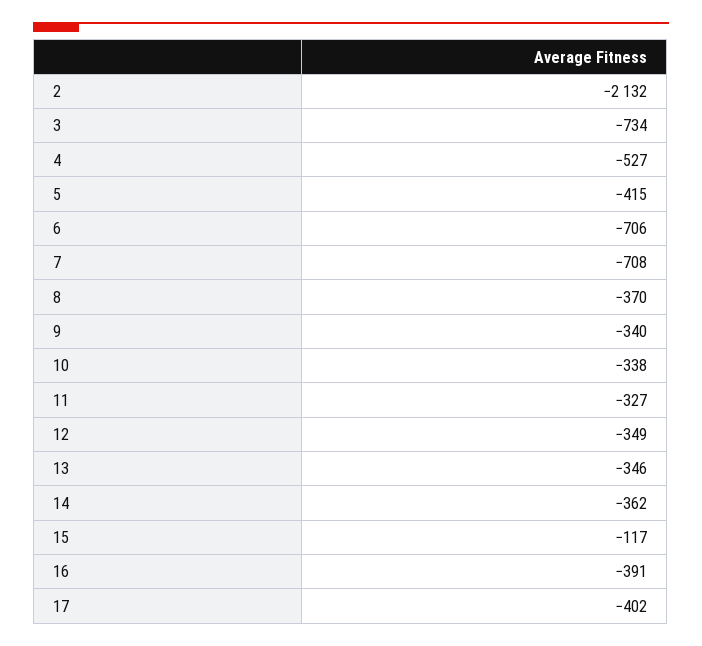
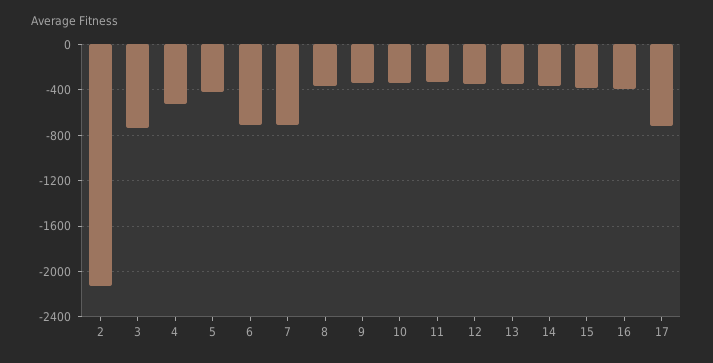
  {
    "2": -2132,
    "3": -734,
    "4": -527,
    "5": -415,
    "6": -706,
    "7": -708,
    "8": -370,
    "9": -340,
    "10": -338,
    "11": -327,
    "12": -349,
    "13": -346,
    "14": -362,
-   "15": -117,
+   "15": -400,
    "16": -391,
-   "17": -402
+   "17": -700
  }

